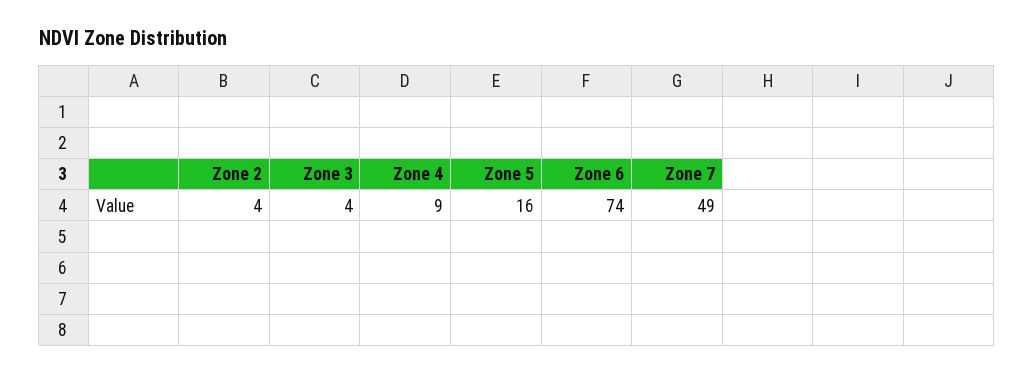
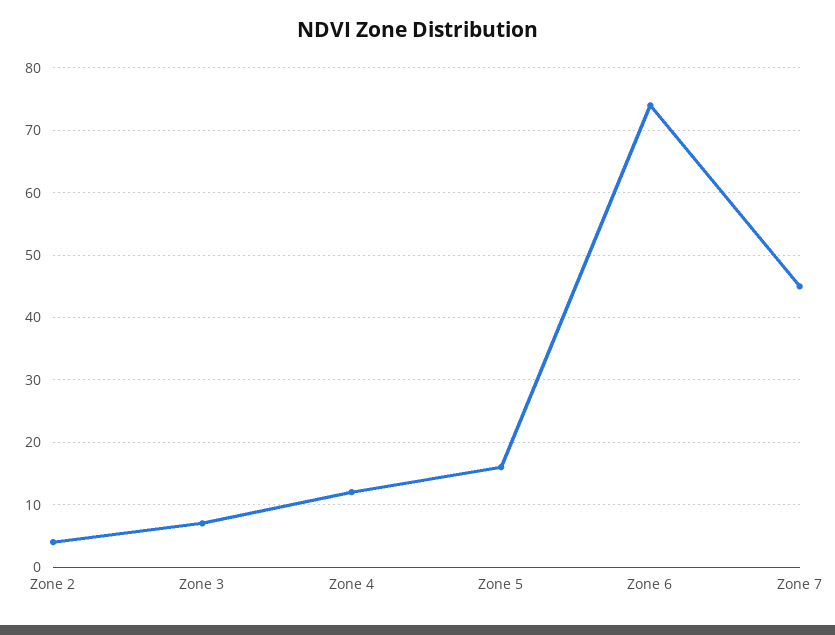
  {
    "Zone 2": 4,
-   "Zone 3": 4,
+   "Zone 3": 7,
-   "Zone 4": 9,
+   "Zone 4": 12,
    "Zone 5": 16,
    "Zone 6": 74,
-   "Zone 7": 49
+   "Zone 7": 45
  }

